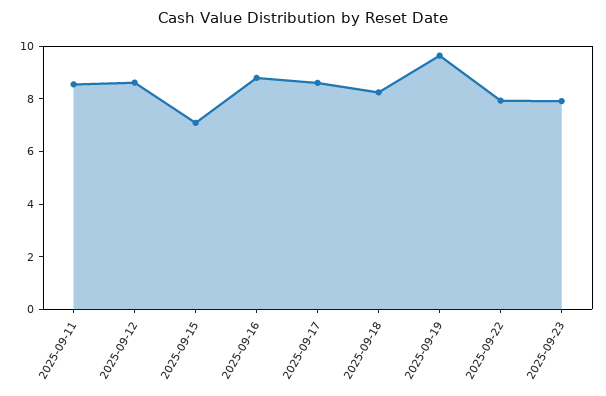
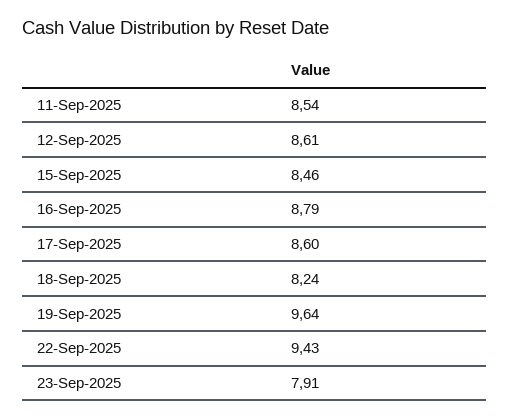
  {
    "2025-09-11": 8.54,
    "2025-09-12": 8.61,
-   "2025-09-15": 7,
+   "2025-09-15": 8.46,
    "2025-09-16": 8.79,
    "2025-09-17": 8.6,
    "2025-09-18": 8.24,
    "2025-09-19": 9.64,
-   "2025-09-22": 8,
+   "2025-09-22": 9.43,
    "2025-09-23": 7.91
  }

